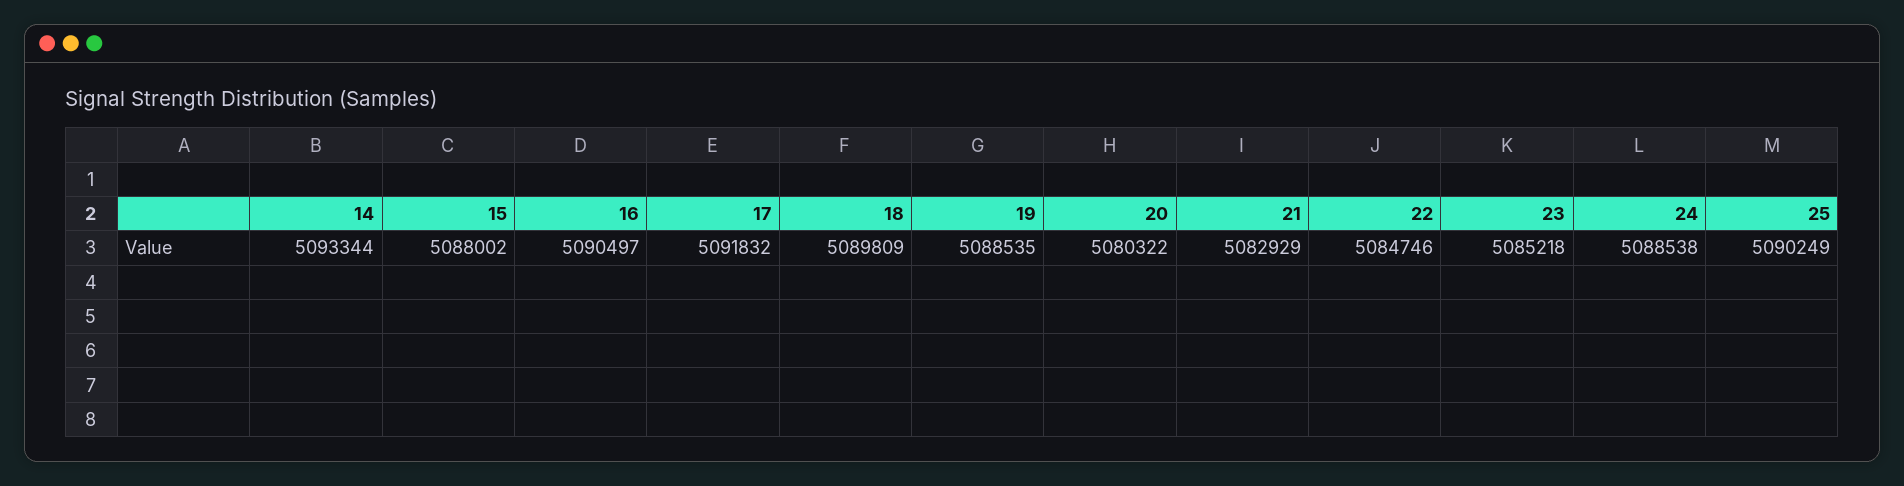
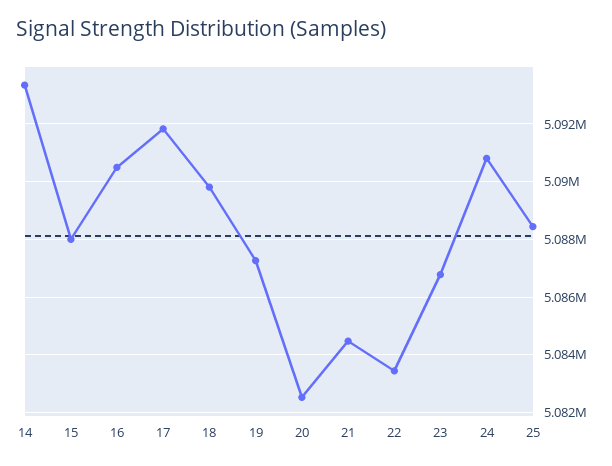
  {
    "14": 5093344,
    "15": 5088002,
    "16": 5090497,
    "17": 5091832,
    "18": 5089809,
-   "19": 5088535,
+   "19": 5087250,
-   "20": 5080322,
+   "20": 5082500,
-   "21": 5082929,
+   "21": 5084500,
-   "22": 5084746,
+   "22": 5083500,
-   "23": 5085218,
+   "23": 5086750,
-   "24": 5088538,
+   "24": 5090750,
-   "25": 5090249
+   "25": 5088500
  }

